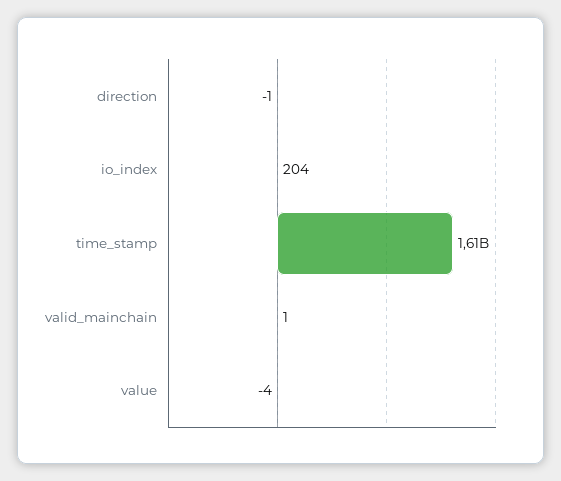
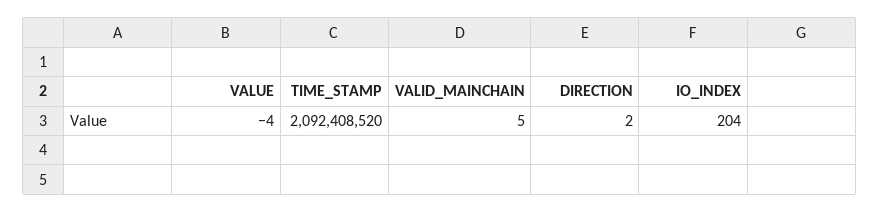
  {
-   "direction": -1,
+   "direction": 2,
    "io_index": 204,
-   "time_stamp": 1610000000,
+   "time_stamp": 2092408520,
-   "valid_mainchain": 1,
+   "valid_mainchain": 5,
    "value": -4
  }

